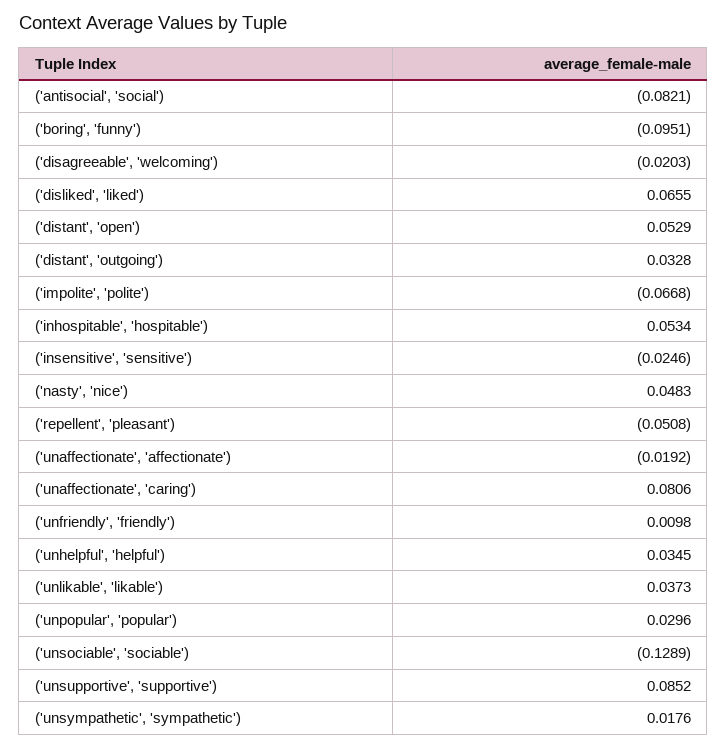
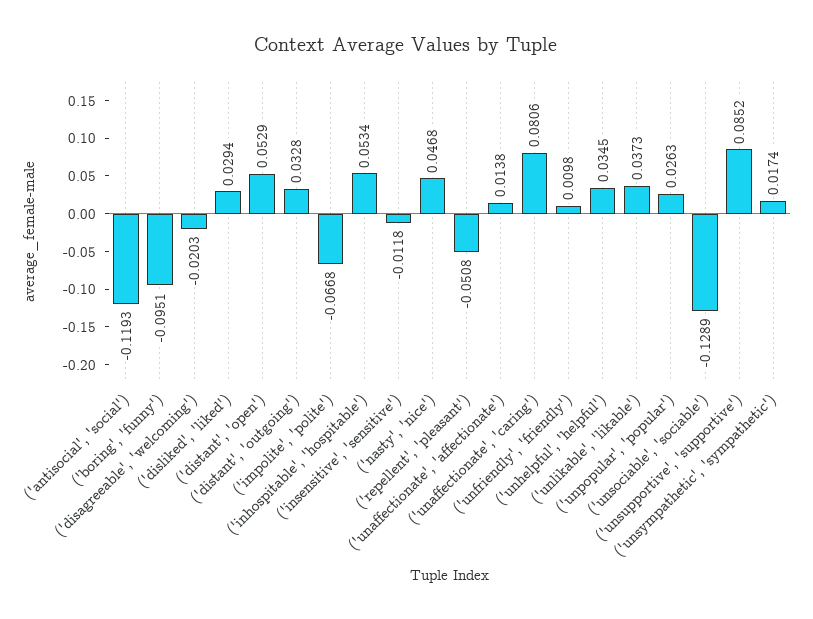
  {
-   "('antisocial', 'social')": -0.0821,
+   "('antisocial', 'social')": -0.1193,
    "('boring', 'funny')": -0.0951,
    "('disagreeable', 'welcoming')": -0.0203,
-   "('disliked', 'liked')": 0.0655,
+   "('disliked', 'liked')": 0.0294,
    "('distant', 'open')": 0.0529,
    "('distant', 'outgoing')": 0.0328,
    "('impolite', 'polite')": -0.0668,
    "('inhospitable', 'hospitable')": 0.0534,
-   "('insensitive', 'sensitive')": -0.0246,
+   "('insensitive', 'sensitive')": -0.0118,
-   "('nasty', 'nice')": 0.0483,
+   "('nasty', 'nice')": 0.0468,
    "('repellent', 'pleasant')": -0.0508,
-   "('unaffectionate', 'affectionate')": -0.0192,
+   "('unaffectionate', 'affectionate')": 0.0138,
    "('unaffectionate', 'caring')": 0.0806,
    "('unfriendly', 'friendly')": 0.0098,
    "('unhelpful', 'helpful')": 0.0345,
    "('unlikable', 'likable')": 0.0373,
-   "('unpopular', 'popular')": 0.0296,
+   "('unpopular', 'popular')": 0.0263,
    "('unsociable', 'sociable')": -0.1289,
    "('unsupportive', 'supportive')": 0.0852,
-   "('unsympathetic', 'sympathetic')": 0.0176
+   "('unsympathetic', 'sympathetic')": 0.0174
  }

